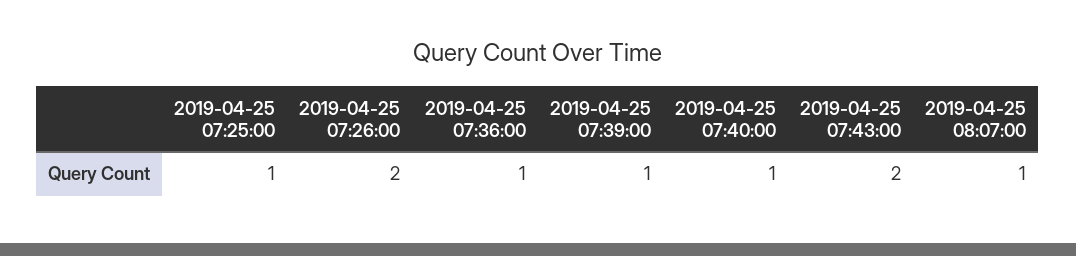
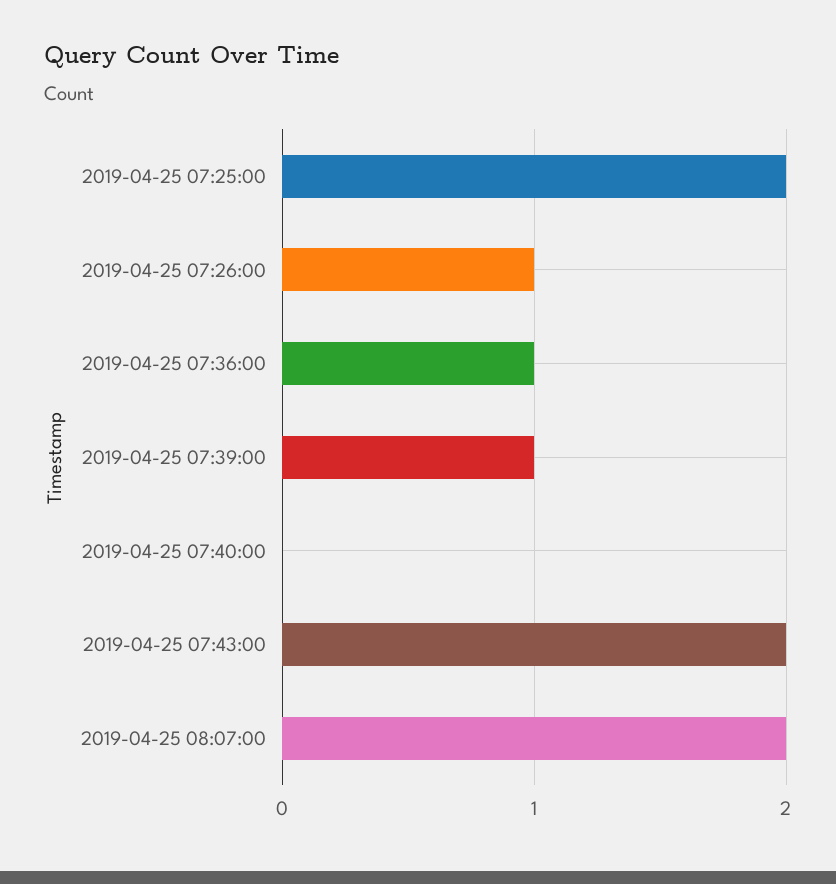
  {
-   "2019-04-25 07:25:00": 1,
+   "2019-04-25 07:25:00": 2,
-   "2019-04-25 07:26:00": 2,
+   "2019-04-25 07:26:00": 1,
    "2019-04-25 07:36:00": 1,
    "2019-04-25 07:39:00": 1,
-   "2019-04-25 07:40:00": 1,
+   "2019-04-25 07:40:00": 0,
    "2019-04-25 07:43:00": 2,
-   "2019-04-25 08:07:00": 1
+   "2019-04-25 08:07:00": 2
  }

